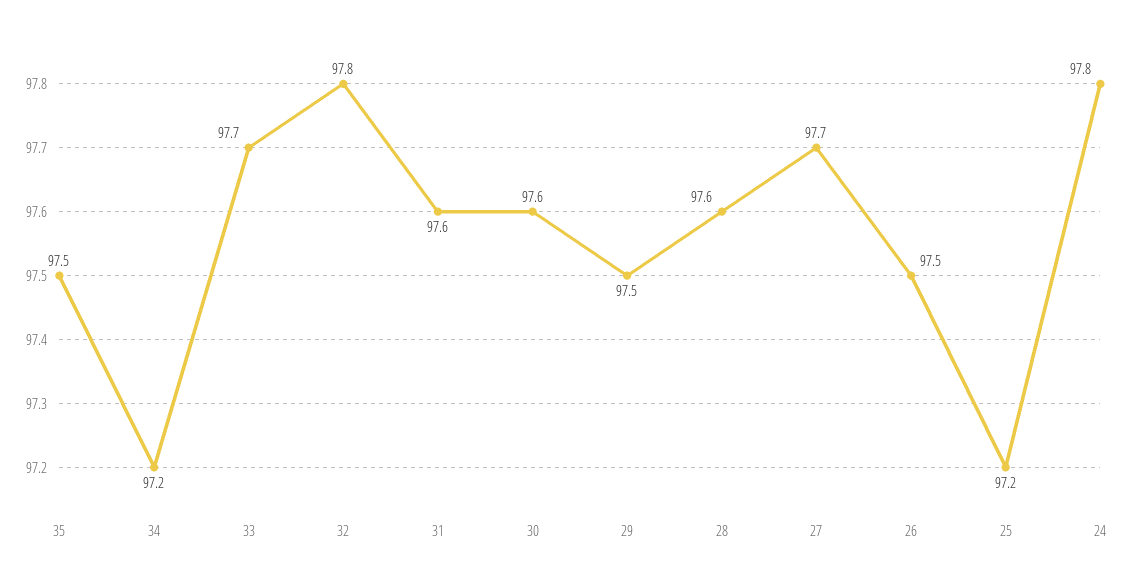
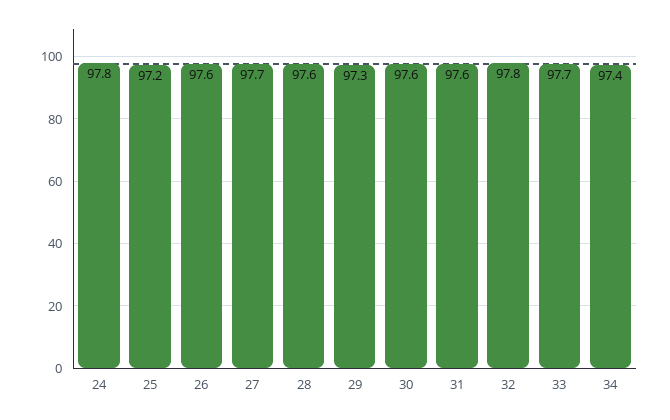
  {
-   "35": 97.5,
-   "34": 97.2,
+   "34": 97.4,
    "33": 97.7,
    "32": 97.8,
    "31": 97.6,
    "30": 97.6,
-   "29": 97.5,
+   "29": 97.3,
    "28": 97.6,
    "27": 97.7,
-   "26": 97.5,
+   "26": 97.6,
    "25": 97.2,
    "24": 97.8
  }

